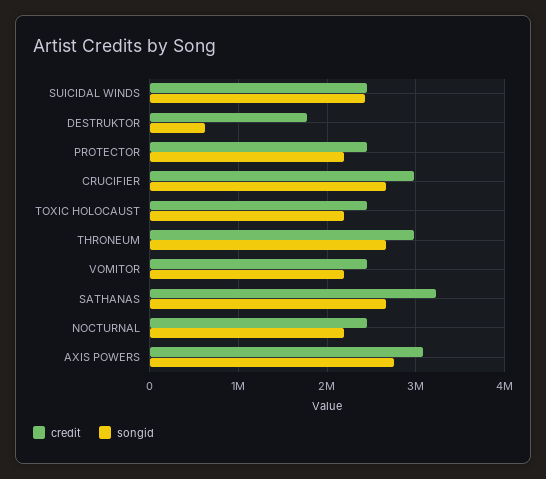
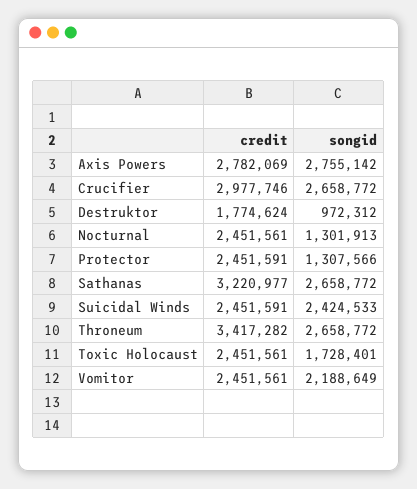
  {
    "credit": {
      "SUICIDAL WINDS": 2451591,
      "DESTRUKTOR": 1774624,
      "PROTECTOR": 2451591,
      "CRUCIFIER": 2977746,
      "TOXIC HOLOCAUST": 2451561,
-     "THRONEUM": 3000000,
+     "THRONEUM": 3417282,
      "VOMITOR": 2451561,
      "SATHANAS": 3220977,
      "NOCTURNAL": 2451561,
-     "AXIS POWERS": 3100000
+     "AXIS POWERS": 2782069
    },
    "songid": {
      "SUICIDAL WINDS": 2424533,
-     "DESTRUKTOR": 600000,
+     "DESTRUKTOR": 972312,
-     "PROTECTOR": 2200000,
+     "PROTECTOR": 1307566,
      "CRUCIFIER": 2658772,
-     "TOXIC HOLOCAUST": 2200000,
+     "TOXIC HOLOCAUST": 1728401,
      "THRONEUM": 2658772,
      "VOMITOR": 2188649,
      "SATHANAS": 2658772,
-     "NOCTURNAL": 2200000,
+     "NOCTURNAL": 1301913,
      "AXIS POWERS": 2755142
    }
  }

